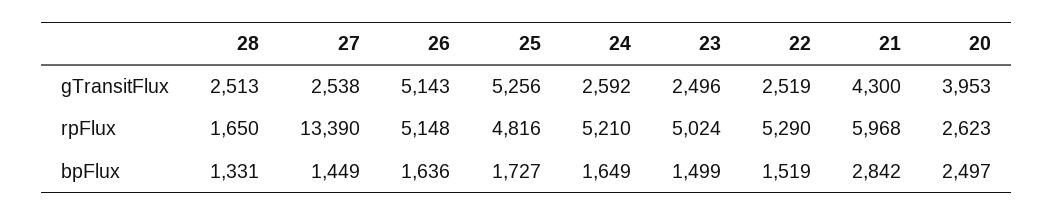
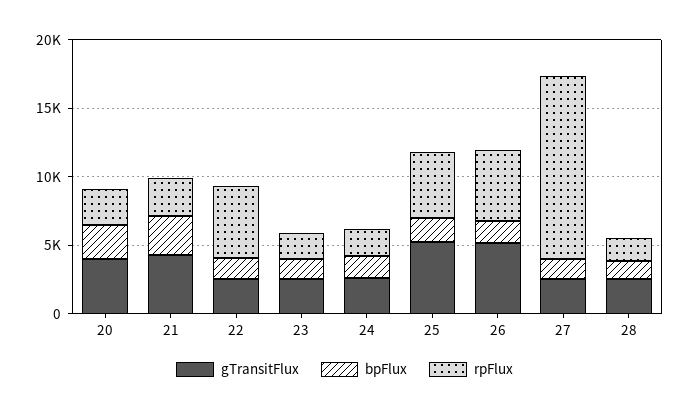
  {
    "gTransitFlux": {
      "28": 2513,
      "27": 2538,
      "26": 5143,
      "25": 5256,
      "24": 2592,
      "23": 2496,
      "22": 2519,
      "21": 4300,
      "20": 3953
    },
    "rpFlux": {
      "28": 1650,
      "27": 13390,
      "26": 5148,
      "25": 4816,
-     "24": 5210,
+     "24": 2000,
-     "23": 5024,
+     "23": 2000,
      "22": 5290,
-     "21": 5968,
+     "21": 3000,
      "20": 2623
    },
    "bpFlux": {
      "28": 1331,
      "27": 1449,
      "26": 1636,
      "25": 1727,
      "24": 1649,
      "23": 1499,
      "22": 1519,
      "21": 2842,
      "20": 2497
    }
  }

